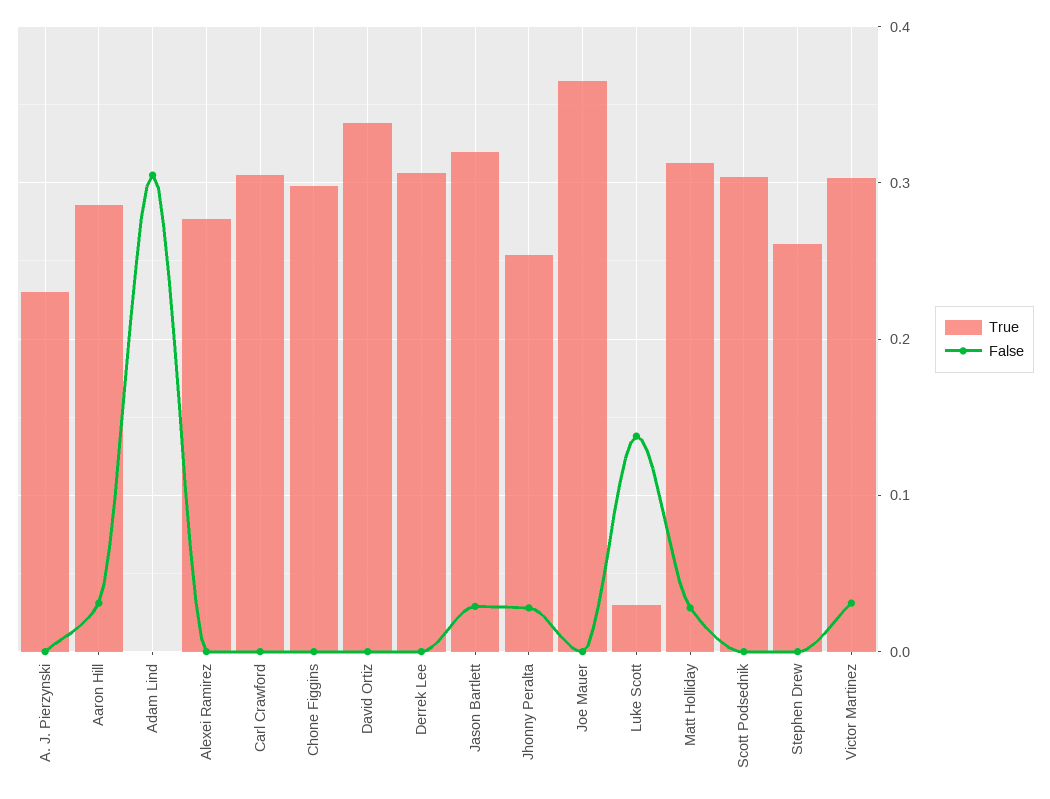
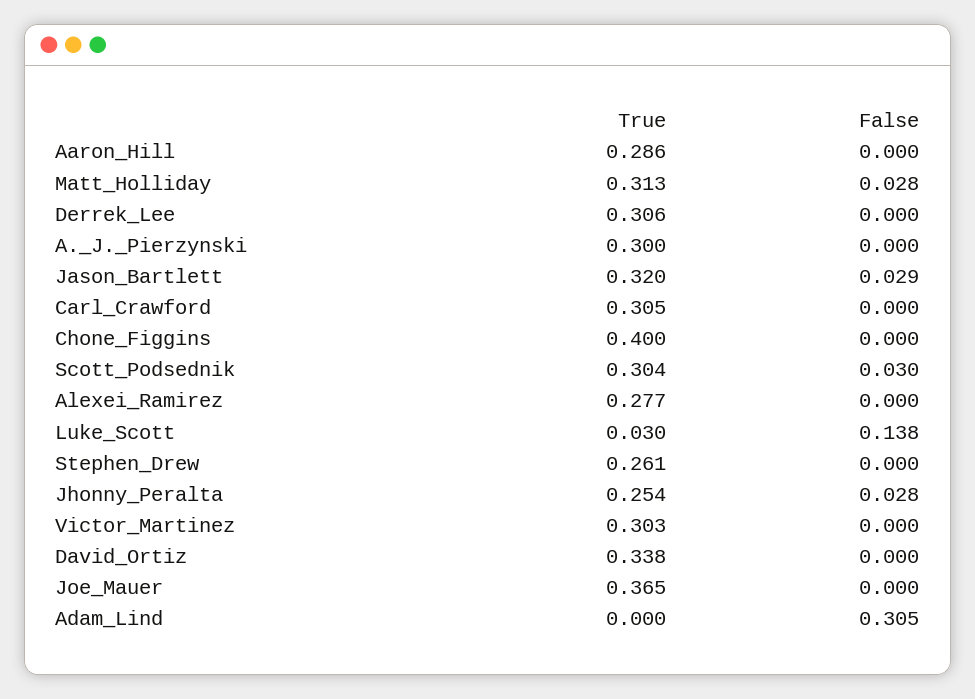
  {
    "True": {
-     "A. J. Pierzynski": 0.23,
+     "A. J. Pierzynski": 0.3,
      "Aaron Hill": 0.286,
      "Adam Lind": 0,
      "Alexei Ramirez": 0.277,
      "Carl Crawford": 0.305,
-     "Chone Figgins": 0.3,
+     "Chone Figgins": 0.4,
      "David Ortiz": 0.338,
      "Derrek Lee": 0.306,
      "Jason Bartlett": 0.32,
      "Jhonny Peralta": 0.254,
      "Joe Mauer": 0.365,
      "Luke Scott": 0.03,
      "Matt Holliday": 0.313,
      "Scott Podsednik": 0.304,
      "Stephen Drew": 0.261,
      "Victor Martinez": 0.303
    },
    "False": {
      "A. J. Pierzynski": 0,
-     "Aaron Hill": 0.03,
+     "Aaron Hill": 0,
      "Adam Lind": 0.305,
      "Alexei Ramirez": 0,
      "Carl Crawford": 0,
      "Chone Figgins": 0,
      "David Ortiz": 0,
      "Derrek Lee": 0,
      "Jason Bartlett": 0.029,
      "Jhonny Peralta": 0.028,
      "Joe Mauer": 0,
      "Luke Scott": 0.138,
      "Matt Holliday": 0.028,
-     "Scott Podsednik": 0,
+     "Scott Podsednik": 0.03,
      "Stephen Drew": 0,
-     "Victor Martinez": 0.03
+     "Victor Martinez": 0
    }
  }

